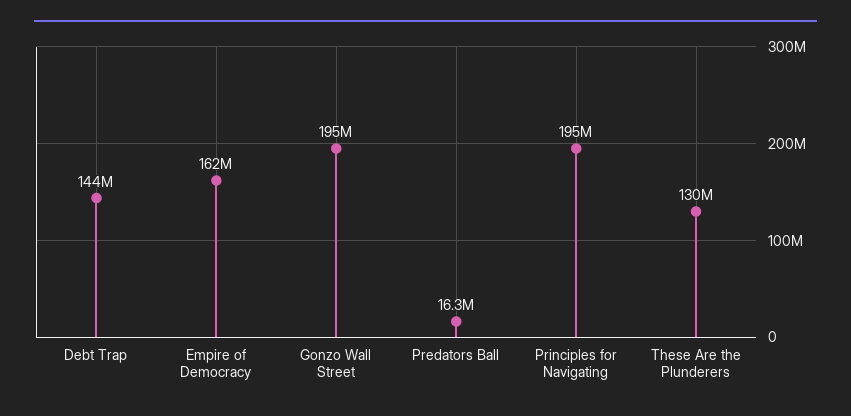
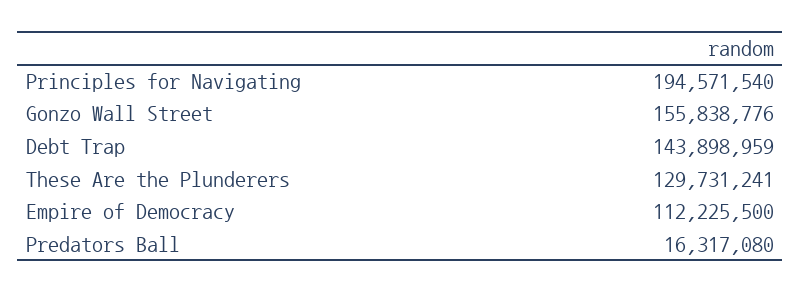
  {
    "Debt Trap": 143898959,
-   "Empire of Democracy": 162000000,
+   "Empire of Democracy": 112225500,
-   "Gonzo Wall Street": 195000000,
+   "Gonzo Wall Street": 155838776,
    "Predators Ball": 16317080,
    "Principles for Navigating": 194571540,
    "These Are the Plunderers": 129731241
  }

